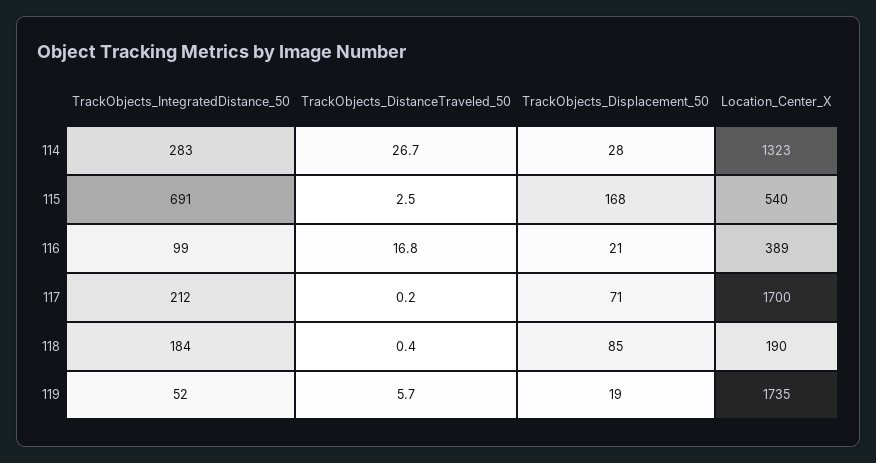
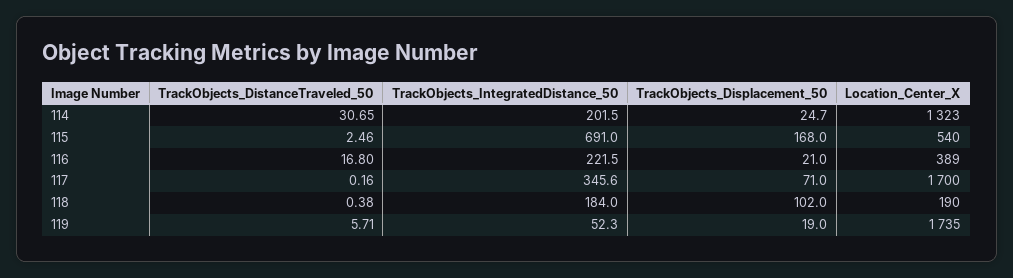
  {
    "TrackObjects_IntegratedDistance_50": {
-     "114": 283,
+     "114": 201.5,
      "115": 691,
-     "116": 99,
+     "116": 221.5,
-     "117": 212,
+     "117": 345.6,
      "118": 184,
      "119": 52.3
    },
    "TrackObjects_DistanceTraveled_50": {
-     "114": 26.7,
+     "114": 30.65,
      "115": 2.46,
      "116": 16.8,
      "117": 0.16,
      "118": 0.38,
      "119": 5.71
    },
    "TrackObjects_Displacement_50": {
-     "114": 28,
+     "114": 24.7,
      "115": 168,
      "116": 21,
      "117": 71,
-     "118": 85,
+     "118": 102,
      "119": 19
    },
    "Location_Center_X": {
      "114": 1323,
      "115": 540,
      "116": 389,
      "117": 1700,
      "118": 190,
      "119": 1735
    }
  }

